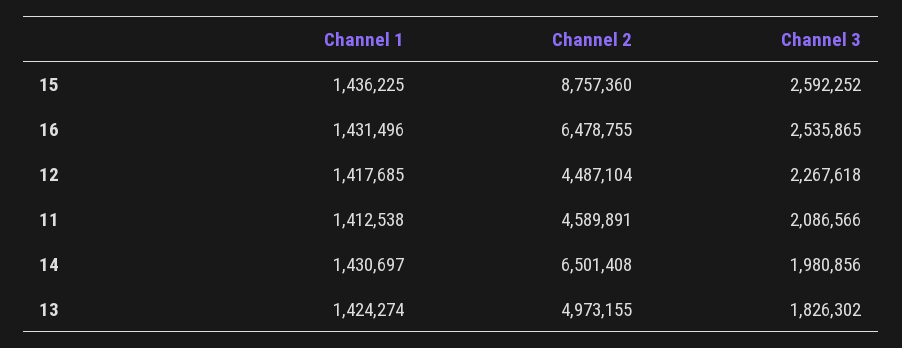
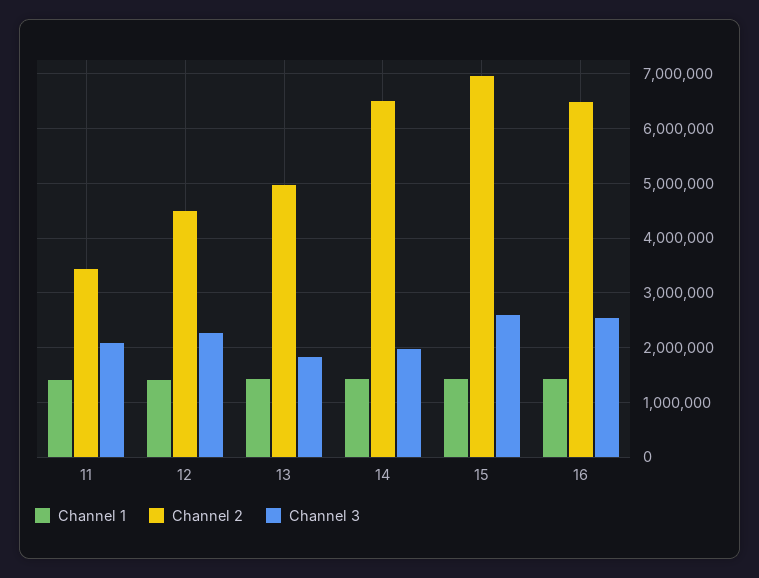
  {
    "Channel 1": {
      "15": 1436225,
      "16": 1431496,
      "12": 1417685,
      "11": 1412538,
      "14": 1430697,
      "13": 1424274
    },
    "Channel 2": {
-     "15": 8757360,
+     "15": 7000000,
      "16": 6478755,
      "12": 4487104,
-     "11": 4589891,
+     "11": 3400000,
      "14": 6501408,
      "13": 4973155
    },
    "Channel 3": {
      "15": 2592252,
      "16": 2535865,
      "12": 2267618,
      "11": 2086566,
      "14": 1980856,
      "13": 1826302
    }
  }

